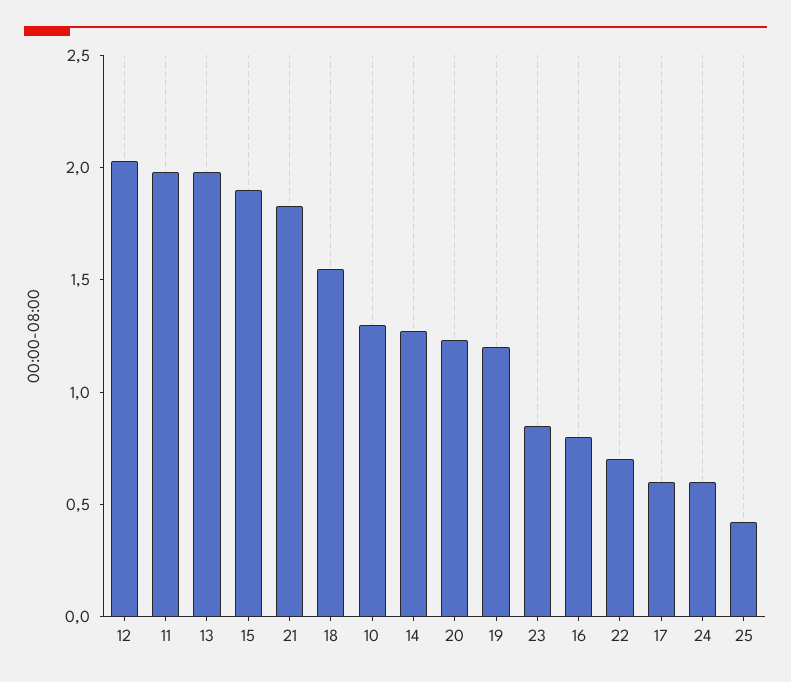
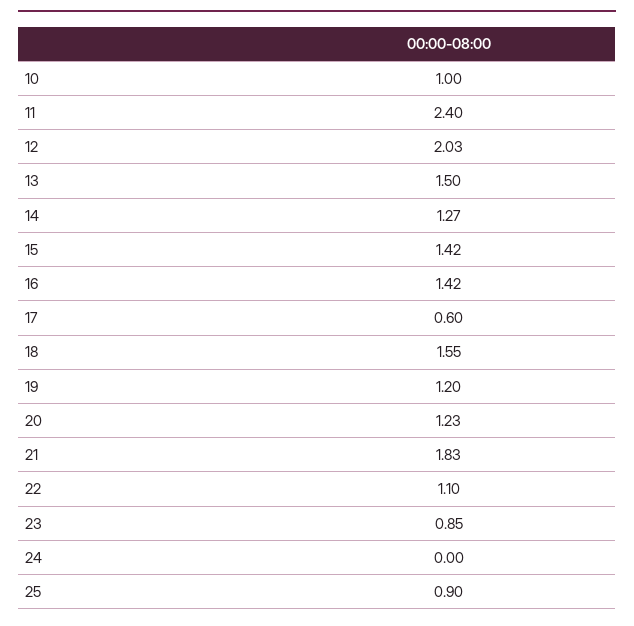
  {
    "12": 2.03,
-   "11": 2,
+   "11": 2.4,
-   "13": 2,
+   "13": 1.5,
-   "15": 1.9,
+   "15": 1.42,
    "21": 1.83,
    "18": 1.55,
-   "10": 1.3,
+   "10": 1,
    "14": 1.27,
    "20": 1.23,
    "19": 1.2,
    "23": 0.85,
-   "16": 0.8,
+   "16": 1.42,
-   "22": 0.7,
+   "22": 1.1,
    "17": 0.6,
-   "24": 0.6,
+   "24": 0,
-   "25": 0.4
+   "25": 0.9
  }

